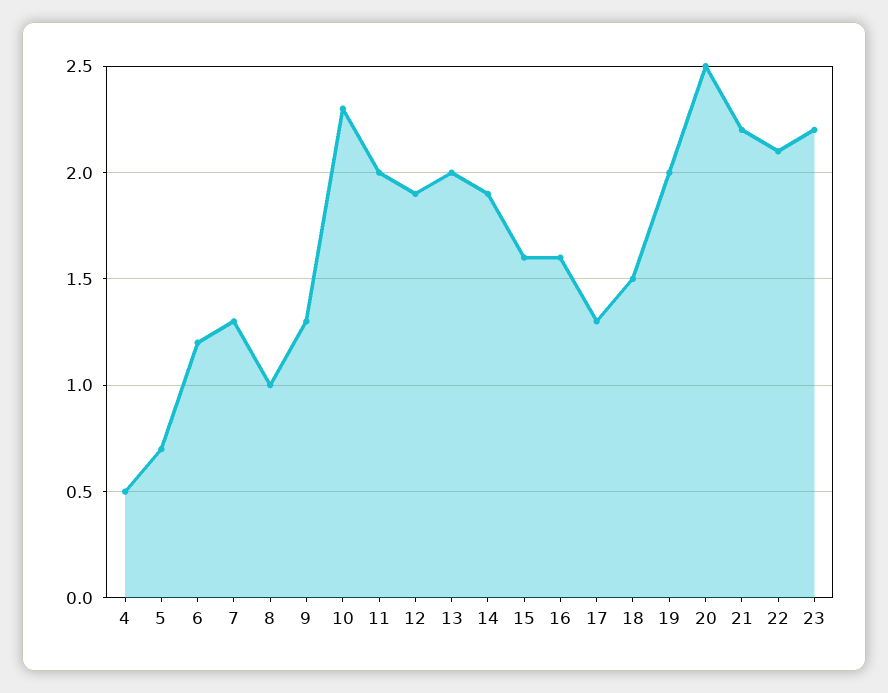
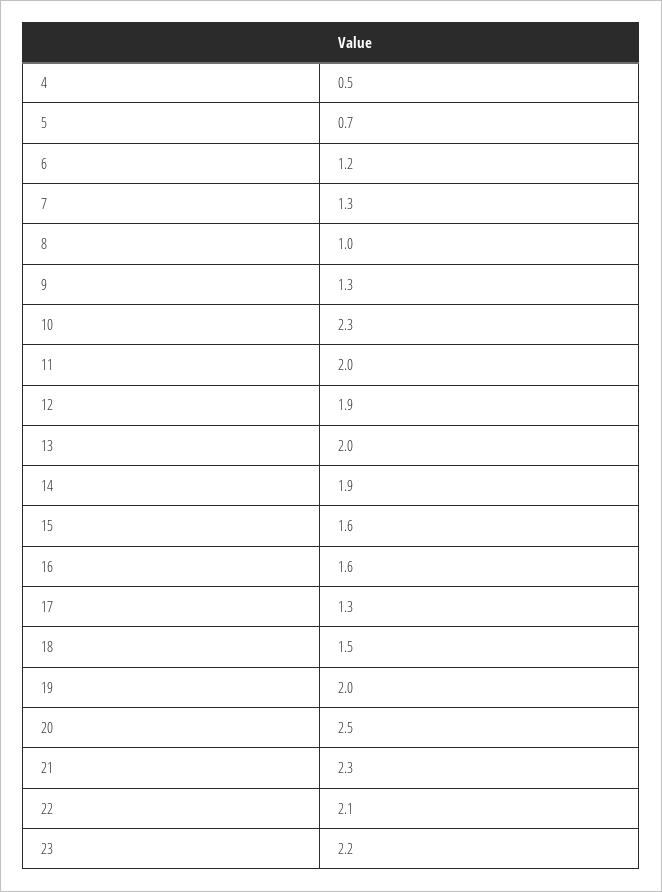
  {
    "4": 0.5,
    "5": 0.7,
    "6": 1.2,
    "7": 1.3,
    "8": 1,
    "9": 1.3,
    "10": 2.3,
    "11": 2,
    "12": 1.9,
    "13": 2,
    "14": 1.9,
    "15": 1.6,
    "16": 1.6,
    "17": 1.3,
    "18": 1.5,
    "19": 2,
    "20": 2.5,
-   "21": 2.2,
+   "21": 2.3,
    "22": 2.1,
    "23": 2.2
  }

